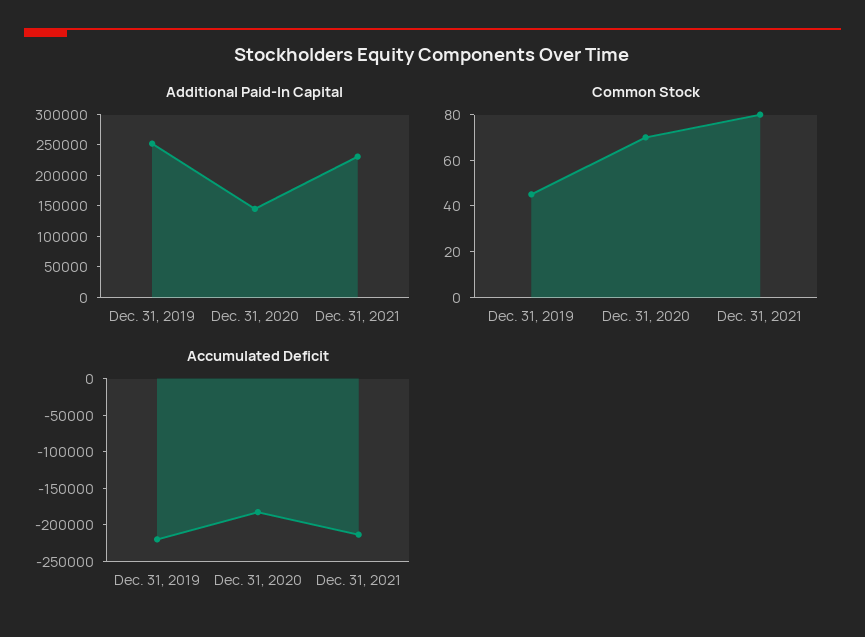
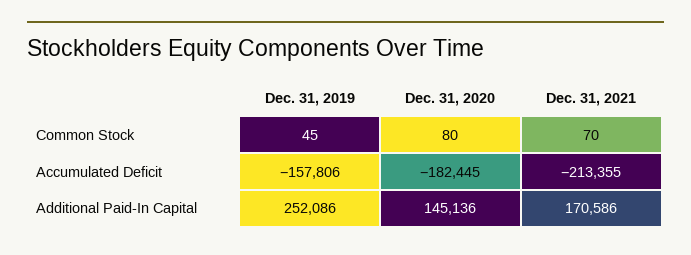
  {
    "Additional Paid-In Capital": {
      "Dec. 31, 2019": 252086,
      "Dec. 31, 2020": 145136,
-     "Dec. 31, 2021": 225000
+     "Dec. 31, 2021": 170586
    },
    "Common Stock": {
      "Dec. 31, 2019": 45,
-     "Dec. 31, 2020": 70,
+     "Dec. 31, 2020": 80,
-     "Dec. 31, 2021": 80
+     "Dec. 31, 2021": 70
    },
    "Accumulated Deficit": {
-     "Dec. 31, 2019": -225000,
+     "Dec. 31, 2019": -157806,
      "Dec. 31, 2020": -182445,
      "Dec. 31, 2021": -213355
    }
  }

